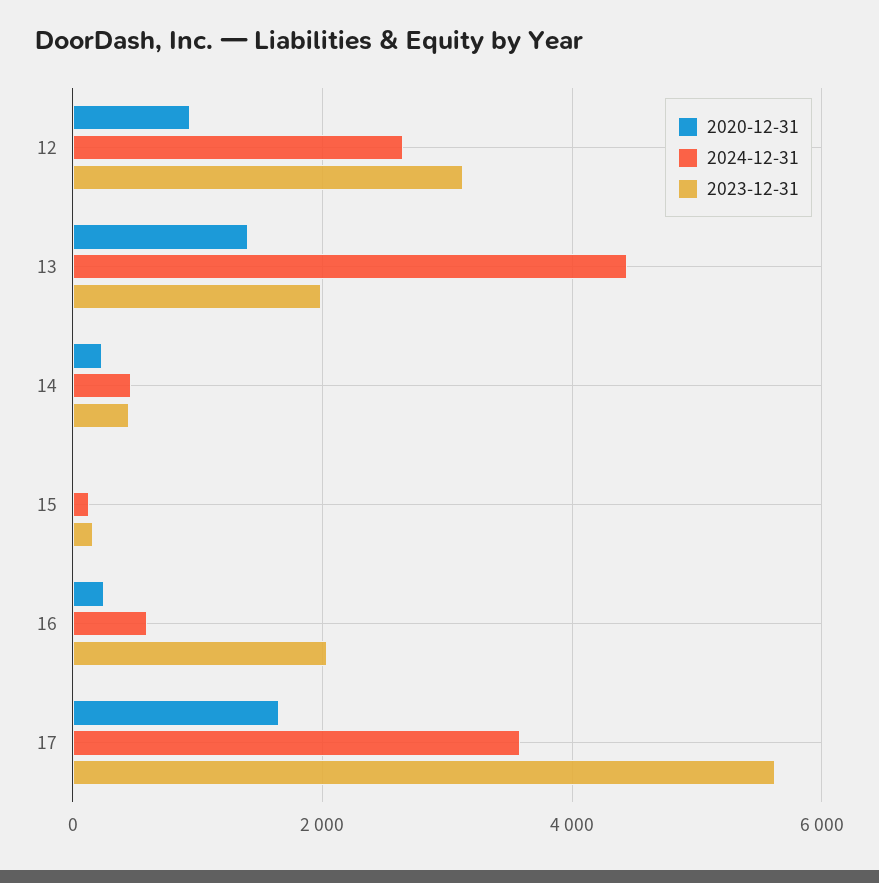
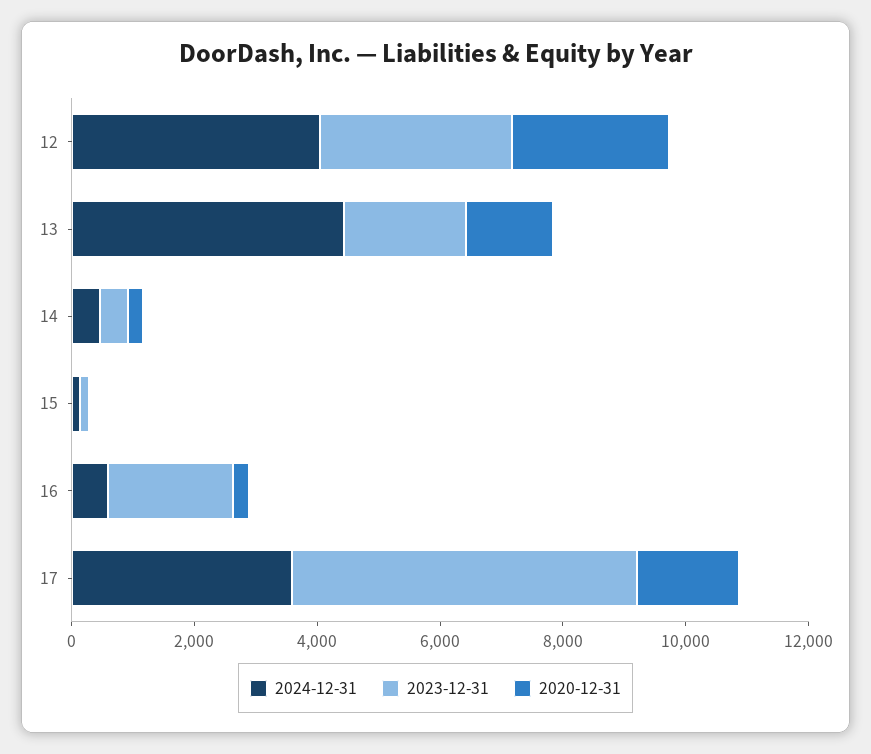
  {
    "2020-12-31": {
-     "12": 1000,
+     "12": 2500,
      "13": 1400,
      "14": 200,
      "15": 0,
      "16": 200,
      "17": 1600
    },
    "2024-12-31": {
-     "12": 2600,
+     "12": 4000,
      "13": 4400,
      "14": 400,
      "15": 200,
      "16": 600,
      "17": 3600
    },
    "2023-12-31": {
      "12": 3200,
      "13": 2000,
      "14": 400,
      "15": 200,
      "16": 2000,
      "17": 5600
    }
  }

